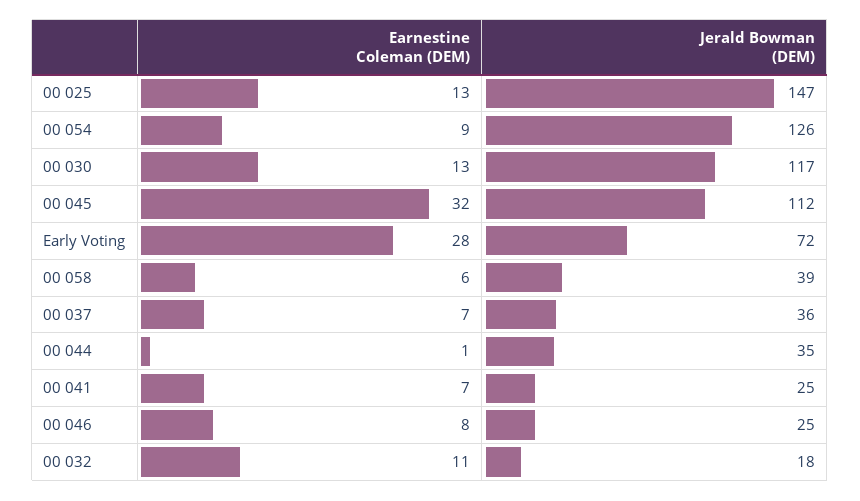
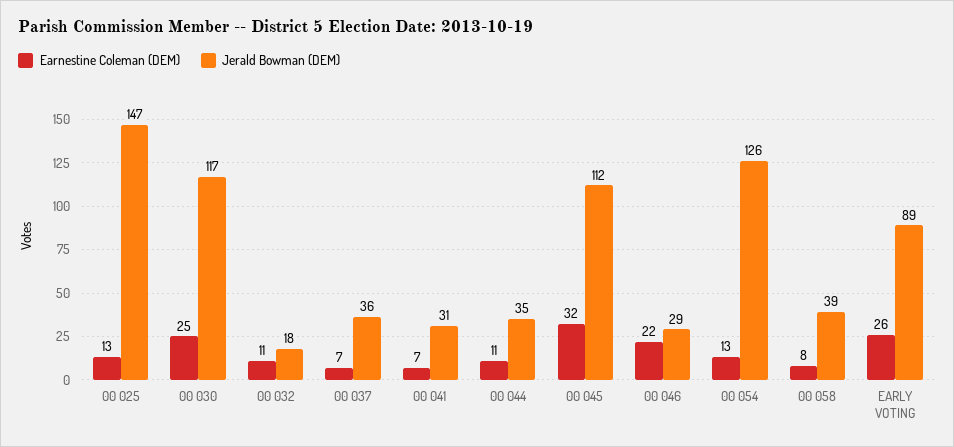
  {
    "Earnestine Coleman (DEM)": {
      "00 025": 13,
-     "00 054": 9,
+     "00 054": 13,
-     "00 030": 13,
+     "00 030": 25,
      "00 045": 32,
-     "Early Voting": 28,
+     "Early Voting": 26,
-     "00 058": 6,
+     "00 058": 8,
      "00 037": 7,
-     "00 044": 1,
+     "00 044": 11,
      "00 041": 7,
-     "00 046": 8,
+     "00 046": 22,
      "00 032": 11
    },
    "Jerald Bowman (DEM)": {
      "00 025": 147,
      "00 054": 126,
      "00 030": 117,
      "00 045": 112,
-     "Early Voting": 72,
+     "Early Voting": 89,
      "00 058": 39,
      "00 037": 36,
      "00 044": 35,
-     "00 041": 25,
+     "00 041": 31,
-     "00 046": 25,
+     "00 046": 29,
      "00 032": 18
    }
  }

